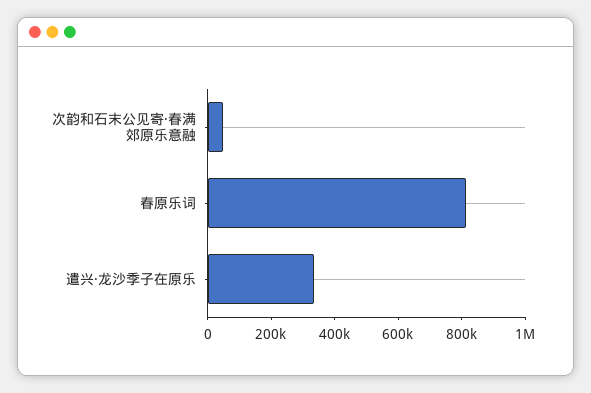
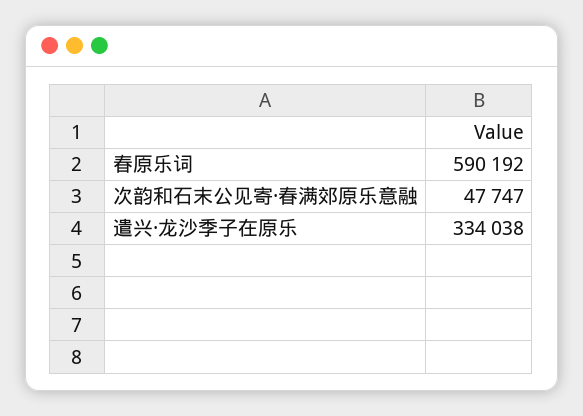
  {
    "次韵和石末公见寄·春满郊原乐意融": 47747,
-   "春原乐词": 800000,
+   "春原乐词": 590192,
    "遣兴·龙沙季子在原乐": 334038
  }

